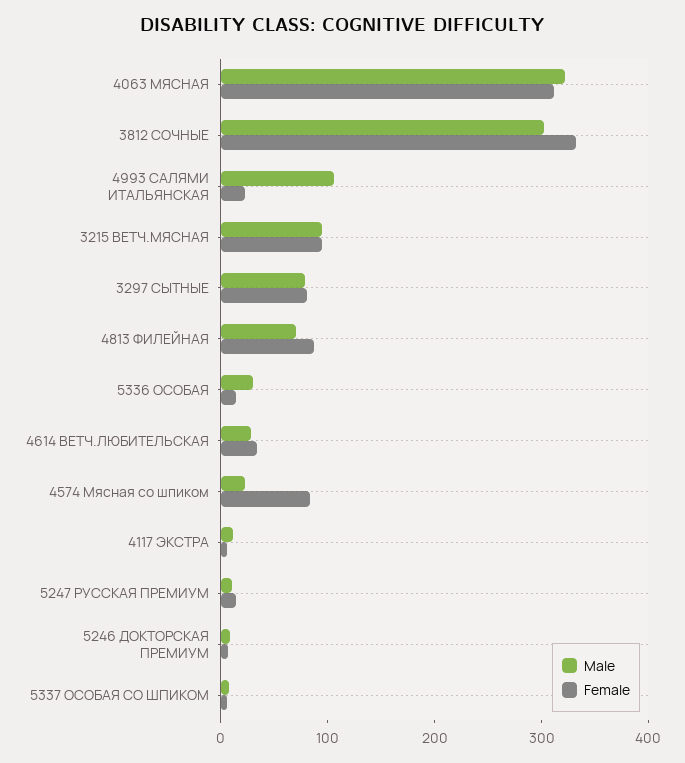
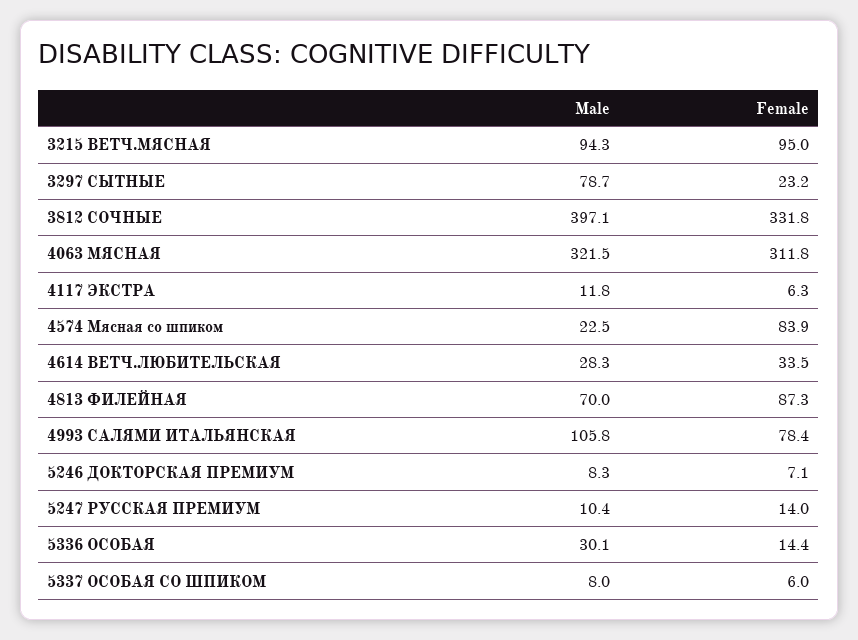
  {
    "Male": {
      "4063 МЯСНАЯ": 321.5,
-     "3812 СОЧНЫЕ": 300,
+     "3812 СОЧНЫЕ": 397.1,
      "4993 САЛЯМИ ИТАЛЬЯНСКАЯ": 105.8,
      "3215 ВЕТЧ.МЯСНАЯ": 94.3,
      "3297 СЫТНЫЕ": 78.7,
      "4813 ФИЛЕЙНАЯ": 70,
      "5336 ОСОБАЯ": 30.1,
      "4614 ВЕТЧ.ЛЮБИТЕЛЬСКАЯ": 28.3,
      "4574 Мясная со шпиком": 22.5,
      "4117 ЭКСТРА": 11.8,
      "5247 РУССКАЯ ПРЕМИУМ": 10.4,
      "5246 ДОКТОРСКАЯ ПРЕМИУМ": 8.3,
      "5337 ОСОБАЯ СО ШПИКОМ": 8
    },
    "Female": {
      "4063 МЯСНАЯ": 311.8,
      "3812 СОЧНЫЕ": 331.8,
-     "4993 САЛЯМИ ИТАЛЬЯНСКАЯ": 20,
+     "4993 САЛЯМИ ИТАЛЬЯНСКАЯ": 78.4,
      "3215 ВЕТЧ.МЯСНАЯ": 95,
-     "3297 СЫТНЫЕ": 80,
+     "3297 СЫТНЫЕ": 23.2,
      "4813 ФИЛЕЙНАЯ": 87.3,
      "5336 ОСОБАЯ": 14.4,
      "4614 ВЕТЧ.ЛЮБИТЕЛЬСКАЯ": 33.5,
      "4574 Мясная со шпиком": 83.9,
      "4117 ЭКСТРА": 6.3,
      "5247 РУССКАЯ ПРЕМИУМ": 14,
      "5246 ДОКТОРСКАЯ ПРЕМИУМ": 7.1,
      "5337 ОСОБАЯ СО ШПИКОМ": 6
    }
  }

